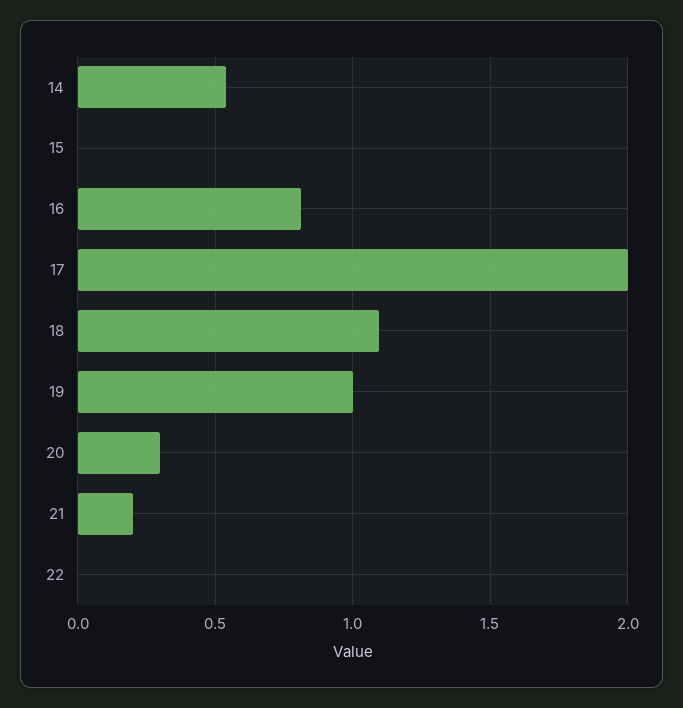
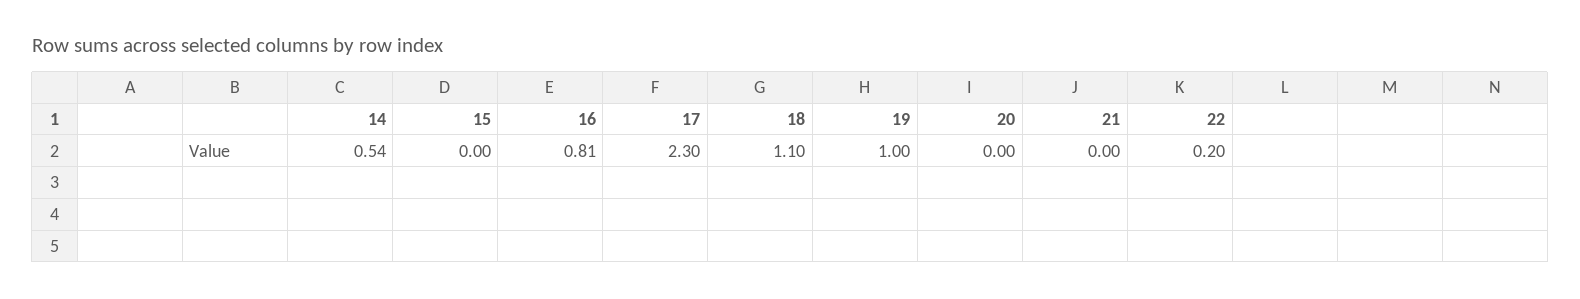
  {
    "14": 0.54,
    "15": 0,
    "16": 0.81,
-   "17": 2,
+   "17": 2.3,
    "18": 1.1,
    "19": 1,
-   "20": 0.3,
+   "20": 0,
-   "21": 0.2,
+   "21": 0,
-   "22": 0
+   "22": 0.2
  }

